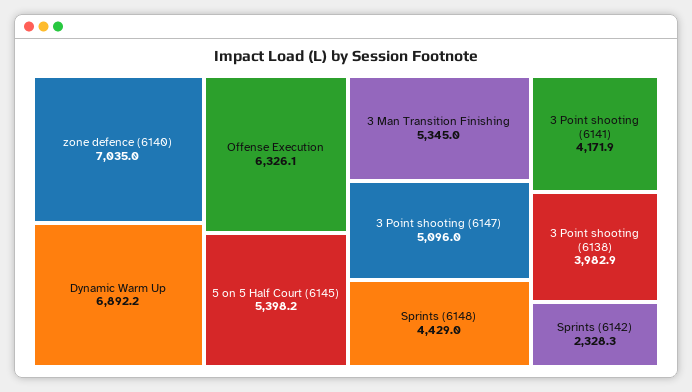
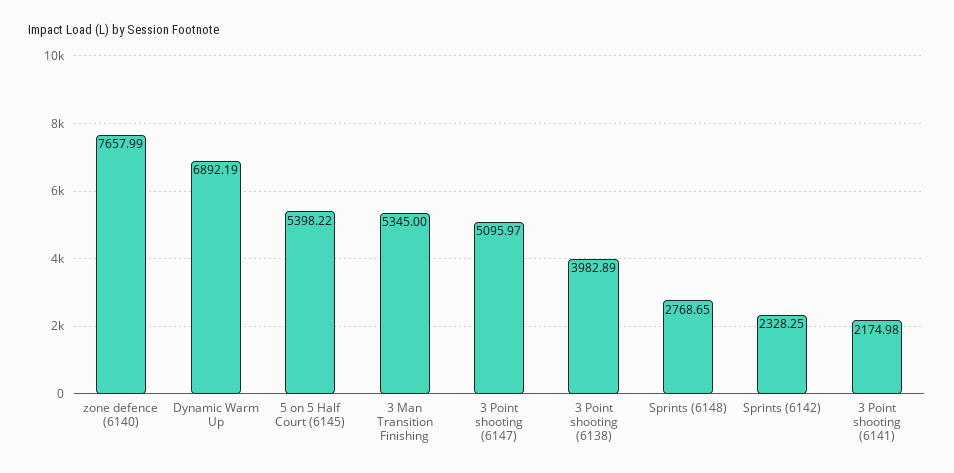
  {
-   "zone defence (6140)": 7035,
+   "zone defence (6140)": 7657.99,
    "Dynamic Warm Up": 6892.19,
-   "Offense Execution": 6326.1,
    "5 on 5 Half Court (6145)": 5398.22,
    "3 Man Transition Finishing": 5345,
    "3 Point shooting (6147)": 5095.97,
-   "Sprints (6148)": 4429,
+   "Sprints (6148)": 2768.65,
-   "3 Point shooting (6141)": 4171.9,
+   "3 Point shooting (6141)": 2174.98,
    "3 Point shooting (6138)": 3982.89,
    "Sprints (6142)": 2328.25
  }

